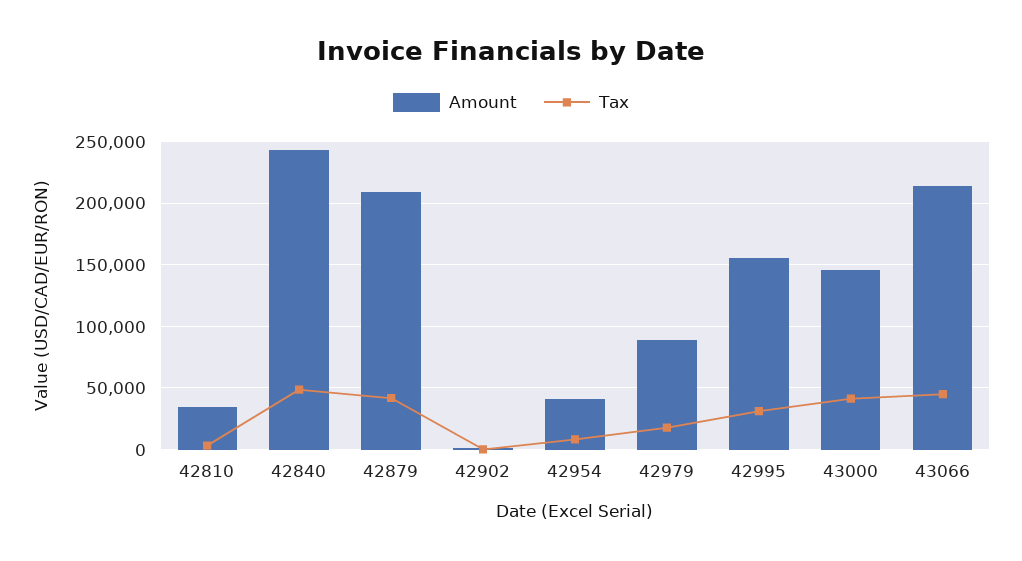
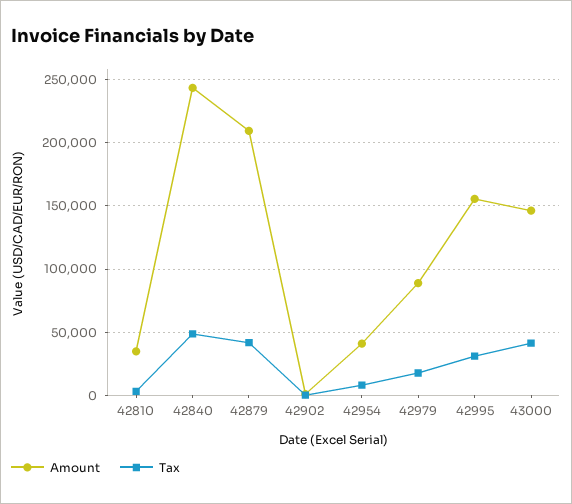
  {
    "Amount": {
      "42810": 35000,
      "42840": 245000,
      "42879": 210000,
      "42902": 0,
      "42954": 40000,
      "42979": 90000,
      "42995": 155000,
-     "43000": 145000,
+     "43000": 145000
-     "43066": 215000
    },
    "Tax": {
      "42810": 5000,
      "42840": 50000,
      "42879": 40000,
      "42902": 0,
      "42954": 10000,
      "42979": 20000,
      "42995": 30000,
-     "43000": 40000,
+     "43000": 40000
-     "43066": 45000
    }
  }

